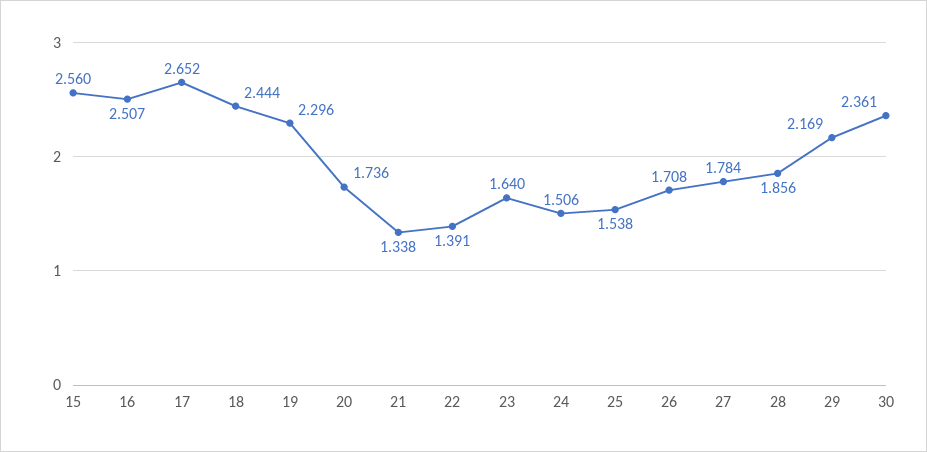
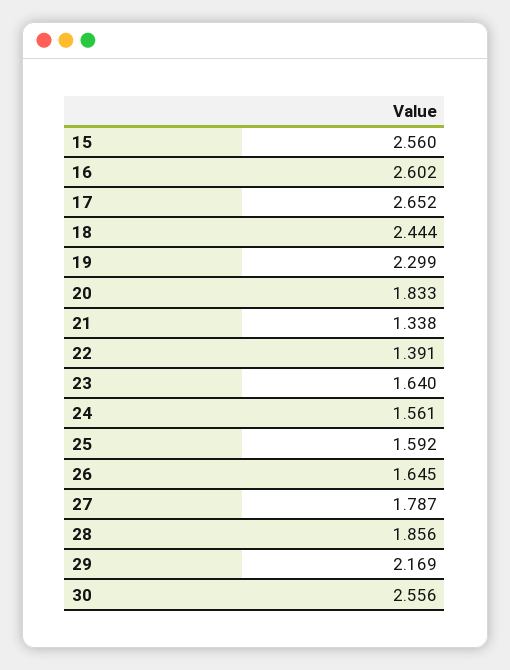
  {
    "15": 2.56,
-   "16": 2.507,
+   "16": 2.602,
    "17": 2.652,
    "18": 2.444,
-   "19": 2.296,
+   "19": 2.299,
-   "20": 1.736,
+   "20": 1.833,
    "21": 1.338,
    "22": 1.391,
    "23": 1.64,
-   "24": 1.506,
+   "24": 1.561,
-   "25": 1.538,
+   "25": 1.592,
-   "26": 1.708,
+   "26": 1.645,
-   "27": 1.784,
+   "27": 1.787,
    "28": 1.856,
    "29": 2.169,
-   "30": 2.361
+   "30": 2.556
  }

